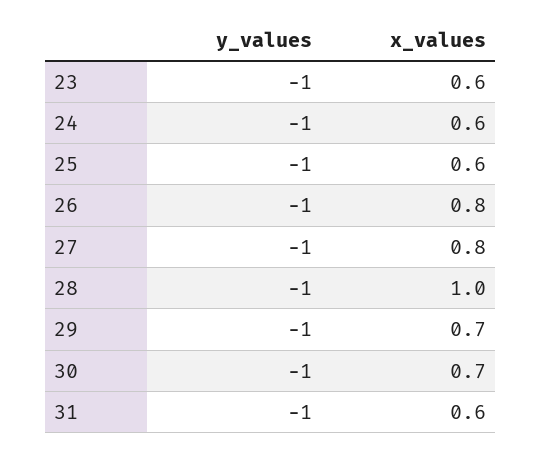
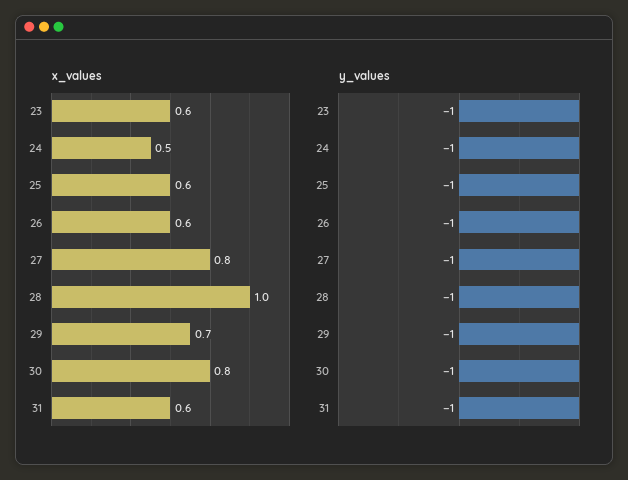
  {
    "y_values": {
      "23": -1,
      "24": -1,
      "25": -1,
      "26": -1,
      "27": -1,
      "28": -1,
      "29": -1,
      "30": -1,
      "31": -1
    },
    "x_values": {
      "23": 0.6,
-     "24": 0.6,
+     "24": 0.5,
      "25": 0.6,
-     "26": 0.8,
+     "26": 0.6,
      "27": 0.8,
      "28": 1,
      "29": 0.7,
-     "30": 0.7,
+     "30": 0.8,
      "31": 0.6
    }
  }

